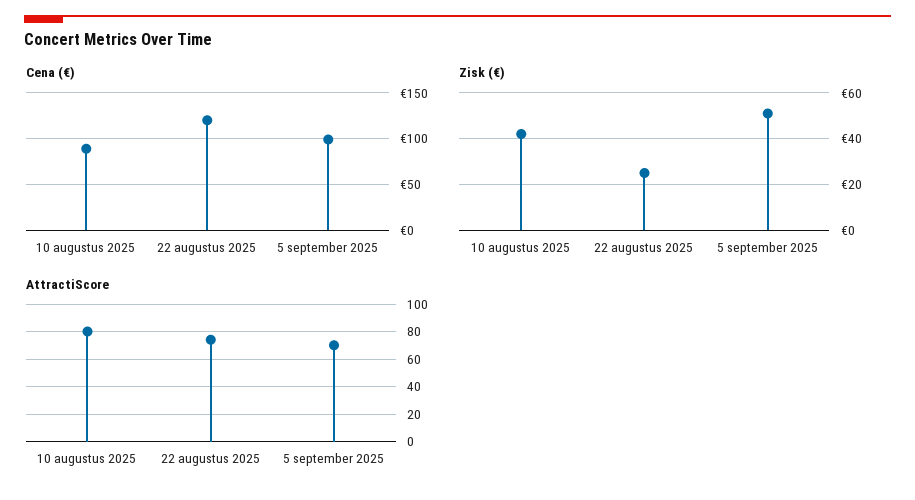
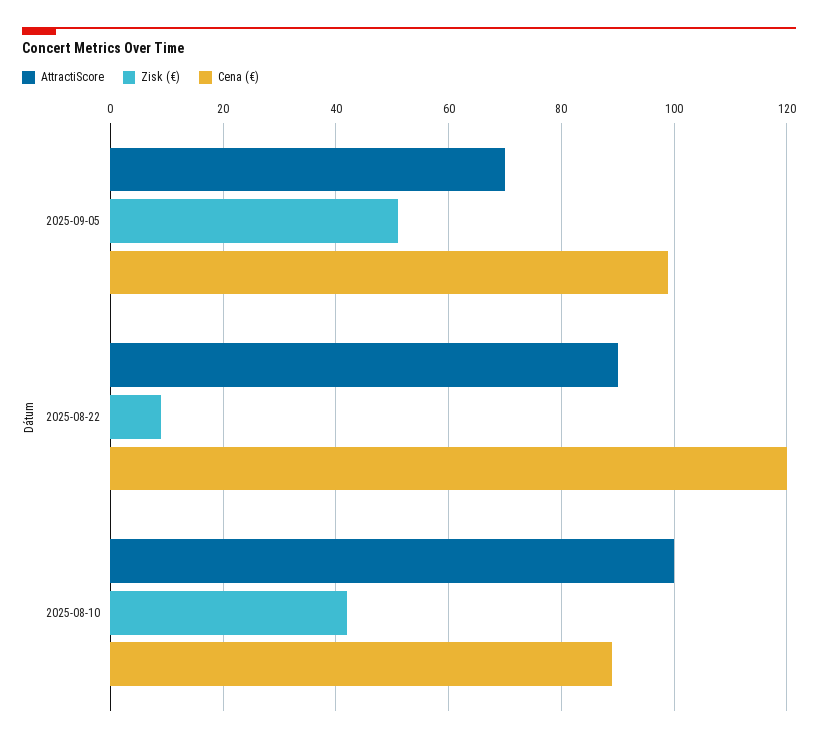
  {
    "Cena (€)": {
      "10 augustus 2025": 90,
      "22 augustus 2025": 120,
      "5 september 2025": 100
    },
    "Zisk (€)": {
      "10 augustus 2025": 40,
-     "22 augustus 2025": 25,
+     "22 augustus 2025": 10,
      "5 september 2025": 50
    },
    "AttractiScore": {
-     "10 augustus 2025": 80,
+     "10 augustus 2025": 100,
-     "22 augustus 2025": 75,
+     "22 augustus 2025": 90,
      "5 september 2025": 70
    }
  }

